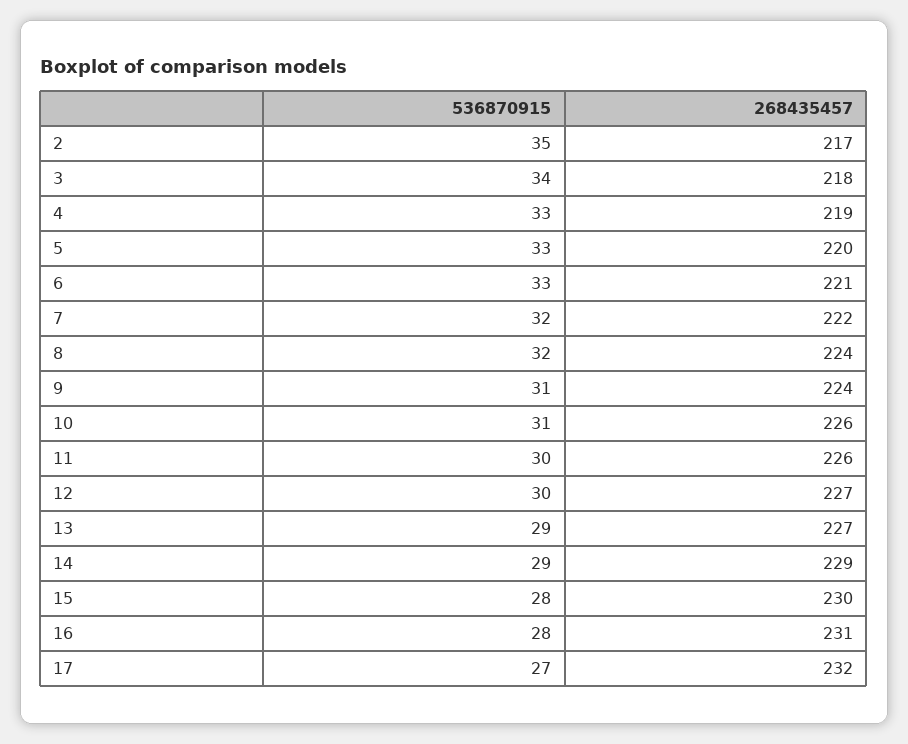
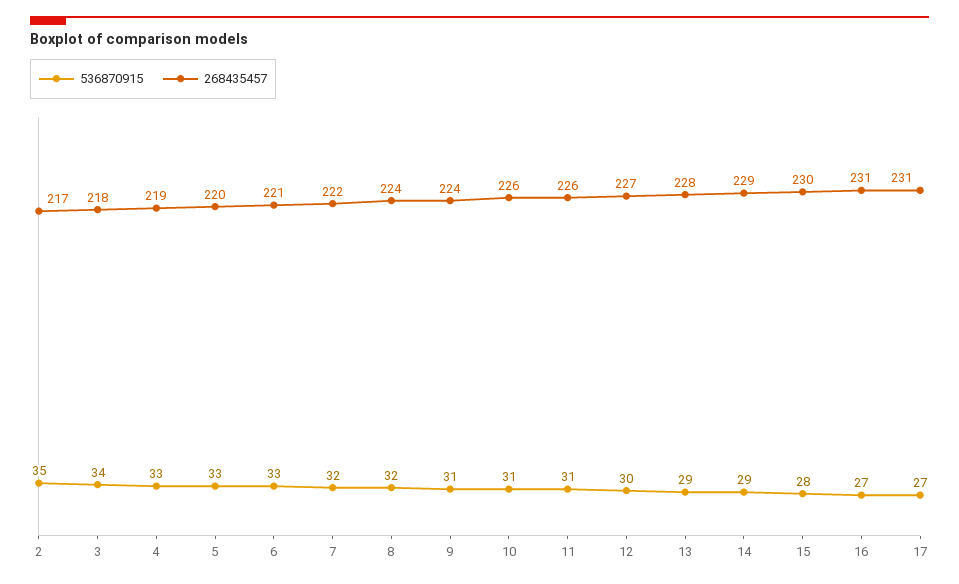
  {
    "536870915": {
      "2": 35,
      "3": 34,
      "4": 33,
      "5": 33,
      "6": 33,
      "7": 32,
      "8": 32,
      "9": 31,
      "10": 31,
-     "11": 30,
+     "11": 31,
      "12": 30,
      "13": 29,
      "14": 29,
      "15": 28,
-     "16": 28,
+     "16": 27,
      "17": 27
    },
    "268435457": {
      "2": 217,
      "3": 218,
      "4": 219,
      "5": 220,
      "6": 221,
      "7": 222,
      "8": 224,
      "9": 224,
      "10": 226,
      "11": 226,
      "12": 227,
-     "13": 227,
+     "13": 228,
      "14": 229,
      "15": 230,
      "16": 231,
-     "17": 232
+     "17": 231
    }
  }

